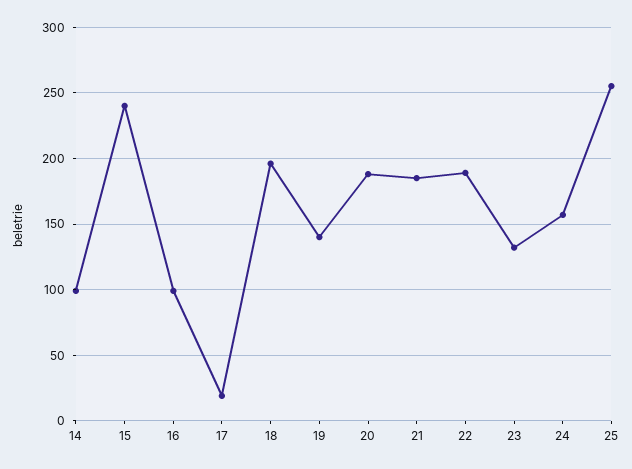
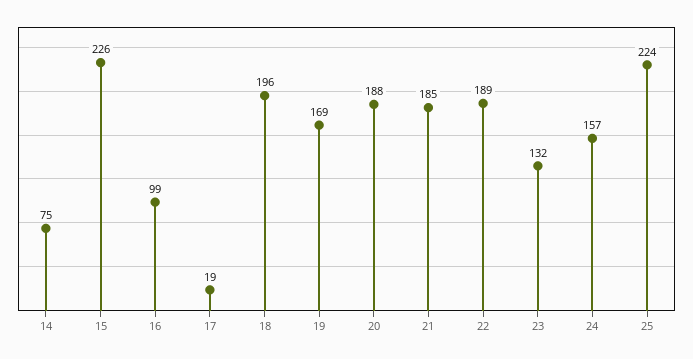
  {
-   "14": 100,
+   "14": 75,
-   "15": 240,
+   "15": 226,
    "16": 99,
    "17": 19,
    "18": 196,
-   "19": 140,
+   "19": 169,
    "20": 188,
    "21": 185,
    "22": 189,
    "23": 132,
    "24": 157,
-   "25": 255
+   "25": 224
  }

